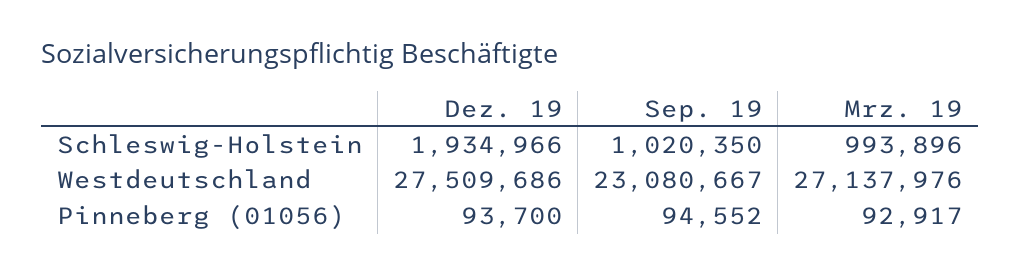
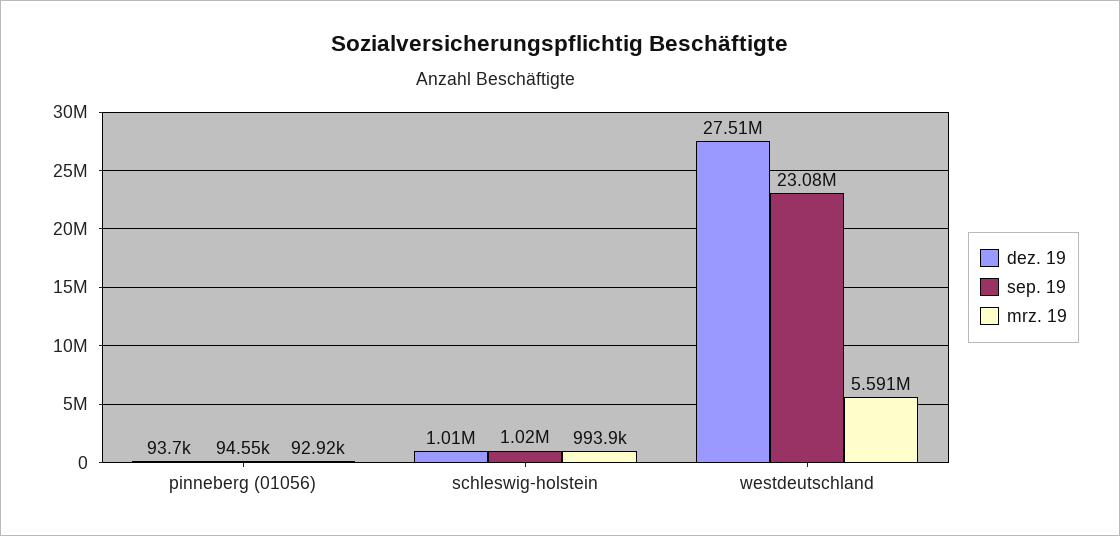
  {
    "Dez. 19": {
-     "Schleswig-Holstein": 1934966,
+     "Schleswig-Holstein": 1010000,
      "Westdeutschland": 27509686,
      "Pinneberg (01056)": 93700
    },
    "Sep. 19": {
      "Schleswig-Holstein": 1020350,
      "Westdeutschland": 23080667,
      "Pinneberg (01056)": 94552
    },
    "Mrz. 19": {
      "Schleswig-Holstein": 993896,
-     "Westdeutschland": 27137976,
+     "Westdeutschland": 5591000,
      "Pinneberg (01056)": 92917
    }
  }

